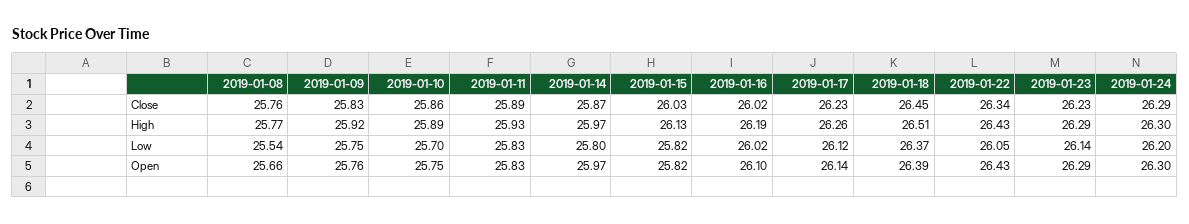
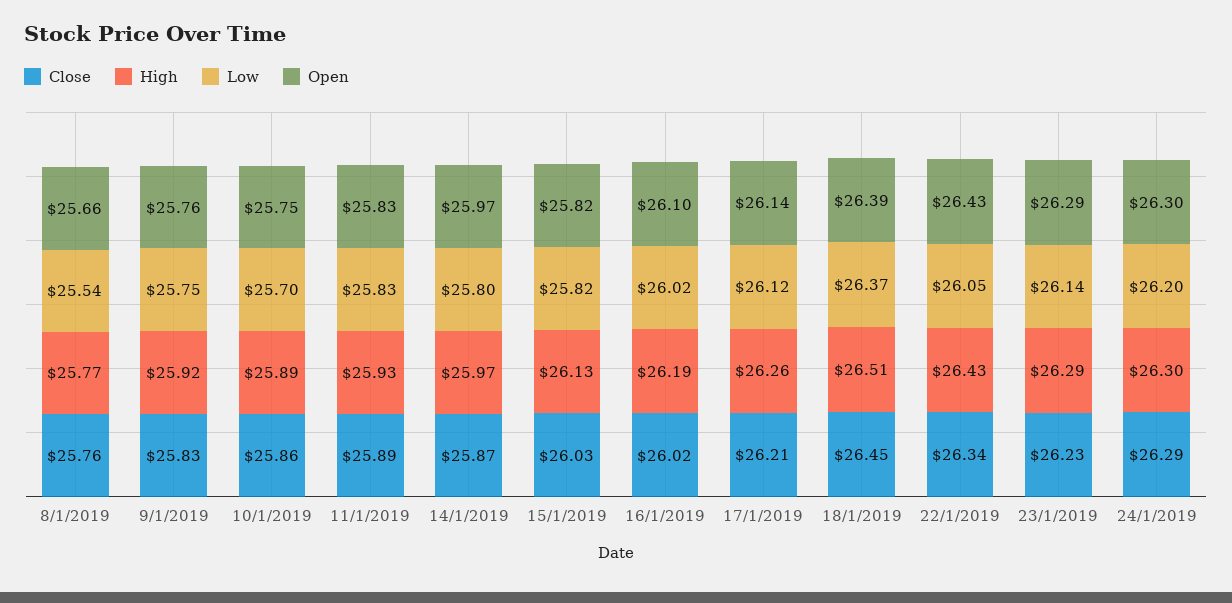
  {
    "Close": {
      "2019-01-08": 25.76,
      "2019-01-09": 25.83,
      "2019-01-10": 25.86,
      "2019-01-11": 25.89,
      "2019-01-14": 25.87,
      "2019-01-15": 26.03,
      "2019-01-16": 26.02,
-     "2019-01-17": 26.23,
+     "2019-01-17": 26.21,
      "2019-01-18": 26.45,
      "2019-01-22": 26.34,
      "2019-01-23": 26.23,
      "2019-01-24": 26.29
    },
    "High": {
      "2019-01-08": 25.77,
      "2019-01-09": 25.92,
      "2019-01-10": 25.89,
      "2019-01-11": 25.93,
      "2019-01-14": 25.97,
      "2019-01-15": 26.13,
      "2019-01-16": 26.19,
      "2019-01-17": 26.26,
      "2019-01-18": 26.51,
      "2019-01-22": 26.43,
      "2019-01-23": 26.29,
      "2019-01-24": 26.3
    },
    "Low": {
      "2019-01-08": 25.54,
      "2019-01-09": 25.75,
      "2019-01-10": 25.7,
      "2019-01-11": 25.83,
      "2019-01-14": 25.8,
      "2019-01-15": 25.82,
      "2019-01-16": 26.02,
      "2019-01-17": 26.12,
      "2019-01-18": 26.37,
      "2019-01-22": 26.05,
      "2019-01-23": 26.14,
      "2019-01-24": 26.2
    },
    "Open": {
      "2019-01-08": 25.66,
      "2019-01-09": 25.76,
      "2019-01-10": 25.75,
      "2019-01-11": 25.83,
      "2019-01-14": 25.97,
      "2019-01-15": 25.82,
      "2019-01-16": 26.1,
      "2019-01-17": 26.14,
      "2019-01-18": 26.39,
      "2019-01-22": 26.43,
      "2019-01-23": 26.29,
      "2019-01-24": 26.3
    }
  }

